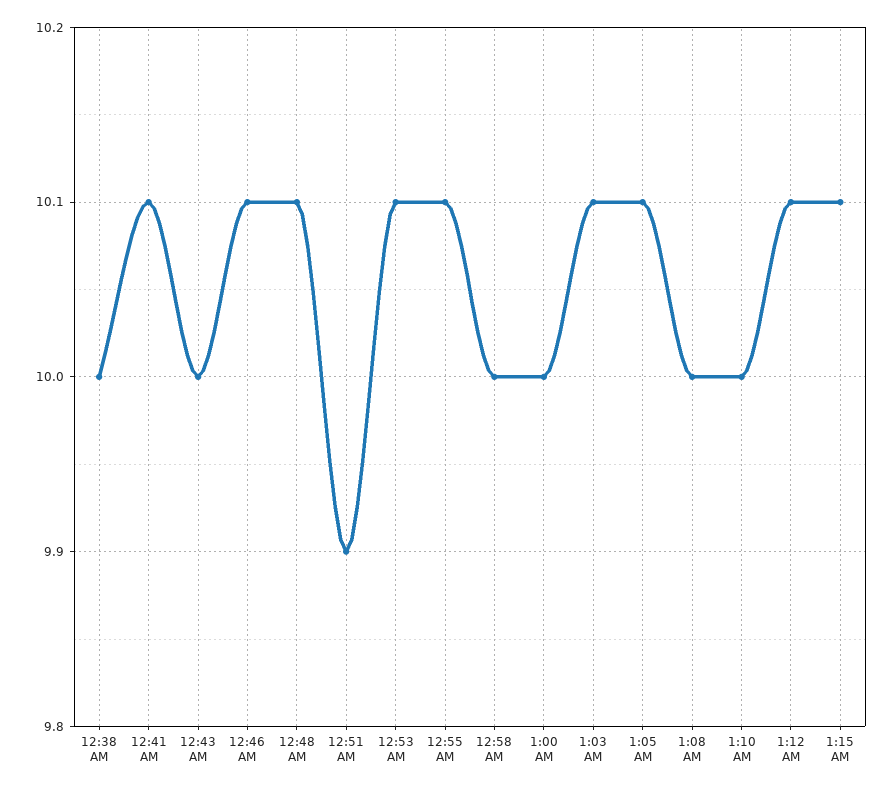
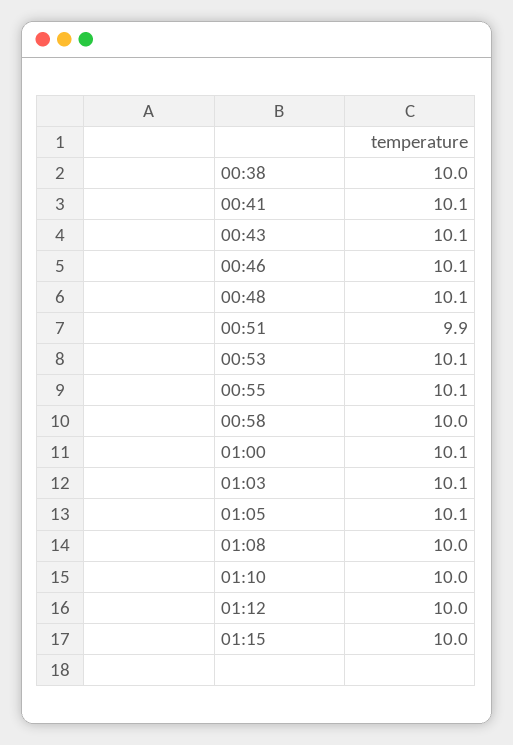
  {
    "12:38 AM": 10,
    "12:41 AM": 10.1,
-   "12:43 AM": 10,
+   "12:43 AM": 10.1,
    "12:46 AM": 10.1,
    "12:48 AM": 10.1,
    "12:51 AM": 9.9,
    "12:53 AM": 10.1,
    "12:55 AM": 10.1,
    "12:58 AM": 10,
-   "1:00 AM": 10,
+   "1:00 AM": 10.1,
    "1:03 AM": 10.1,
    "1:05 AM": 10.1,
    "1:08 AM": 10,
    "1:10 AM": 10,
-   "1:12 AM": 10.1,
+   "1:12 AM": 10,
-   "1:15 AM": 10.1
+   "1:15 AM": 10
  }

